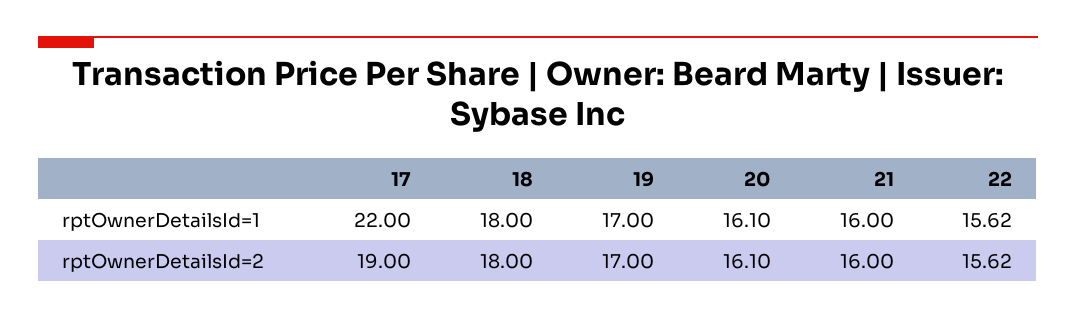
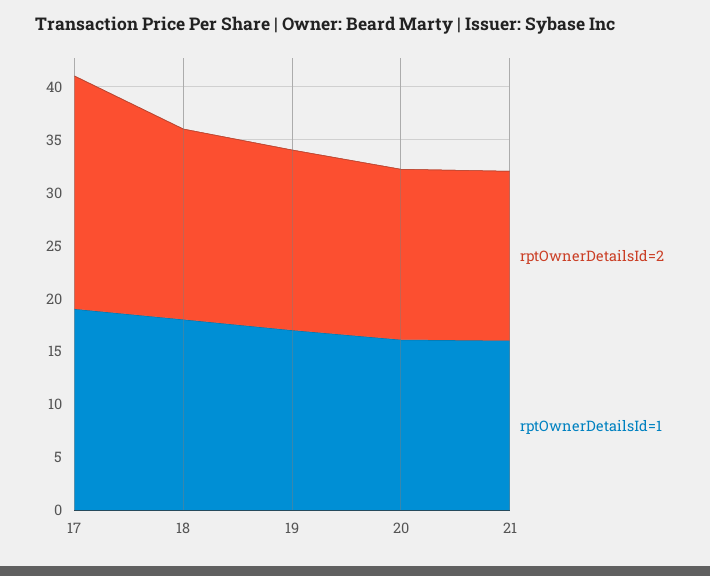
  {
    "rptOwnerDetailsId=1": {
-     "17": 22,
+     "17": 19,
      "18": 18,
      "19": 17,
      "20": 16.1,
-     "21": 16,
+     "21": 16
-     "22": 15.62
    },
    "rptOwnerDetailsId=2": {
-     "17": 19,
+     "17": 22,
      "18": 18,
      "19": 17,
      "20": 16.1,
-     "21": 16,
+     "21": 16
-     "22": 15.62
    }
  }

